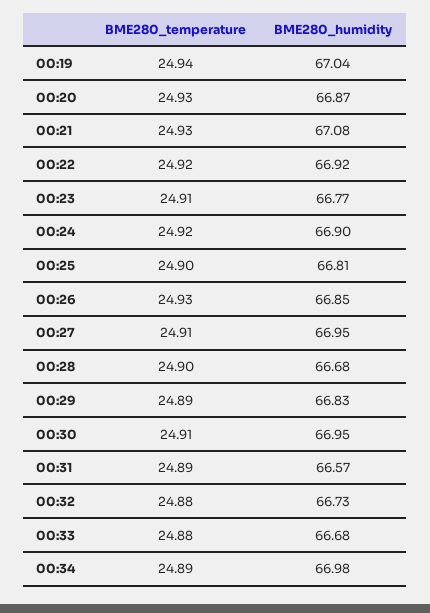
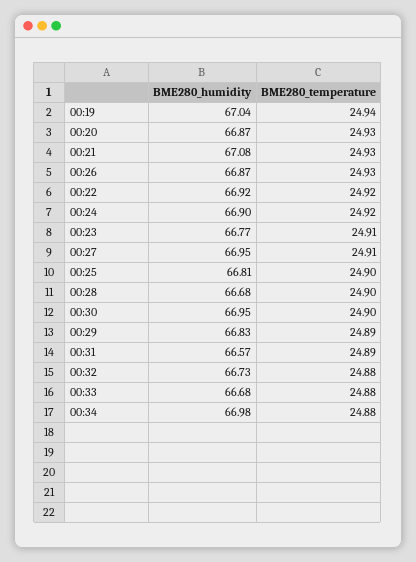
  {
    "BME280_temperature": {
      "00:19": 24.94,
      "00:20": 24.93,
      "00:21": 24.93,
      "00:22": 24.92,
      "00:23": 24.91,
      "00:24": 24.92,
      "00:25": 24.9,
      "00:26": 24.93,
      "00:27": 24.91,
      "00:28": 24.9,
      "00:29": 24.89,
-     "00:30": 24.91,
+     "00:30": 24.9,
      "00:31": 24.89,
      "00:32": 24.88,
      "00:33": 24.88,
-     "00:34": 24.89
+     "00:34": 24.88
    },
    "BME280_humidity": {
      "00:19": 67.04,
      "00:20": 66.87,
      "00:21": 67.08,
      "00:22": 66.92,
      "00:23": 66.77,
      "00:24": 66.9,
      "00:25": 66.81,
-     "00:26": 66.85,
+     "00:26": 66.87,
      "00:27": 66.95,
      "00:28": 66.68,
      "00:29": 66.83,
      "00:30": 66.95,
      "00:31": 66.57,
      "00:32": 66.73,
      "00:33": 66.68,
      "00:34": 66.98
    }
  }

